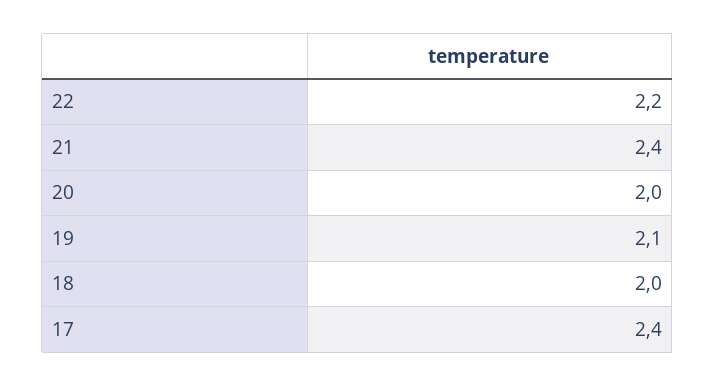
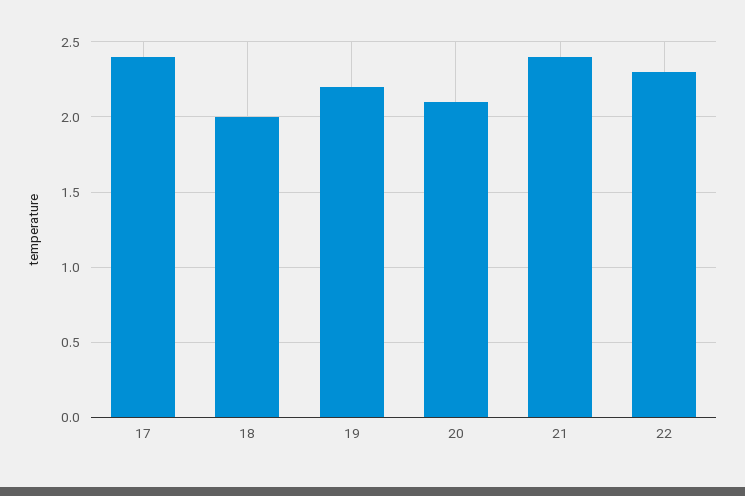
  {
-   "22": 2.2,
+   "22": 2.3,
    "21": 2.4,
-   "20": 2,
+   "20": 2.1,
-   "19": 2.1,
+   "19": 2.2,
    "18": 2,
    "17": 2.4
  }

